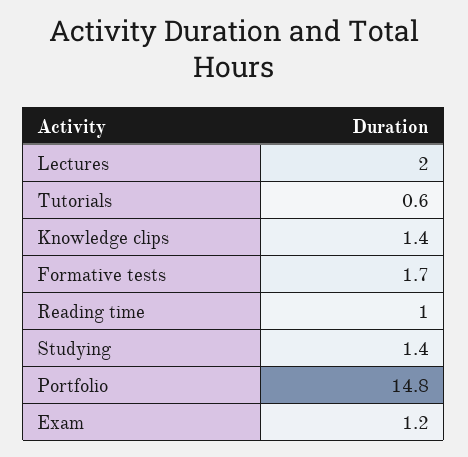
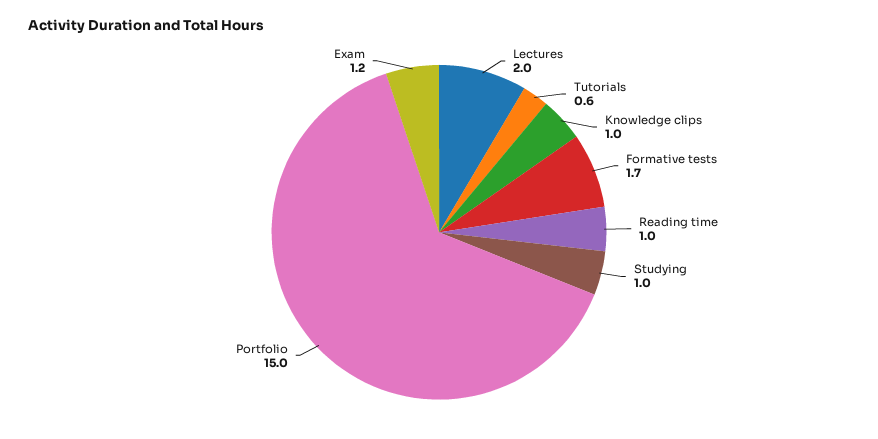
  {
    "Lectures": 2,
    "Tutorials": 0.6,
-   "Knowledge clips": 1.4,
+   "Knowledge clips": 1,
    "Formative tests": 1.7,
    "Reading time": 1,
-   "Studying": 1.4,
+   "Studying": 1,
-   "Portfolio": 14.8,
+   "Portfolio": 15,
    "Exam": 1.2
  }

